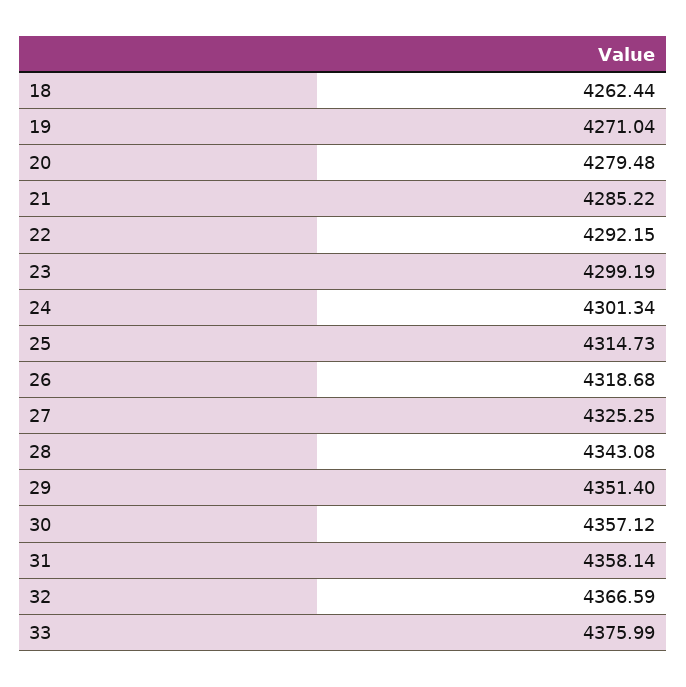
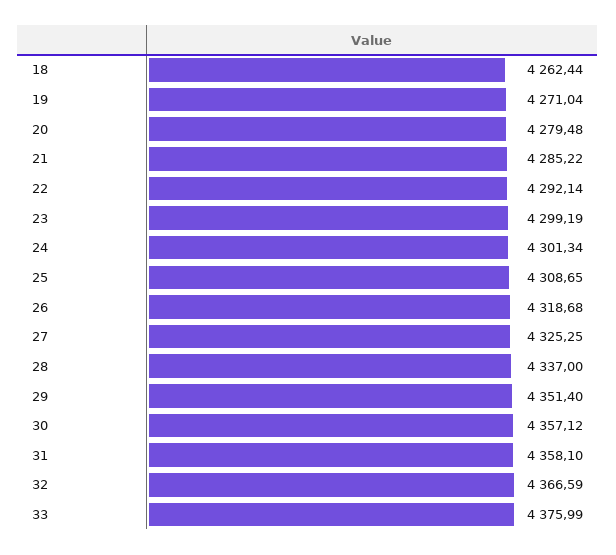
  {
    "18": 4262.44,
    "19": 4271.04,
    "20": 4279.48,
    "21": 4285.22,
-   "22": 4292.15,
+   "22": 4292.14,
    "23": 4299.19,
    "24": 4301.34,
-   "25": 4314.73,
+   "25": 4308.65,
    "26": 4318.68,
    "27": 4325.25,
-   "28": 4343.08,
+   "28": 4337,
    "29": 4351.4,
    "30": 4357.12,
-   "31": 4358.14,
+   "31": 4358.1,
    "32": 4366.59,
    "33": 4375.99
  }

